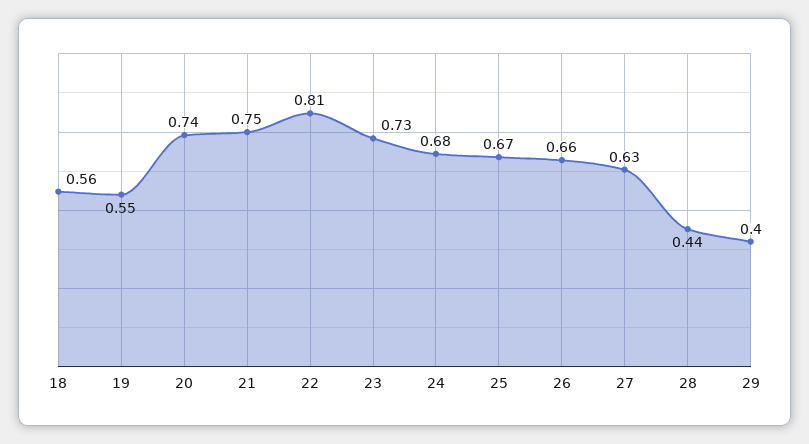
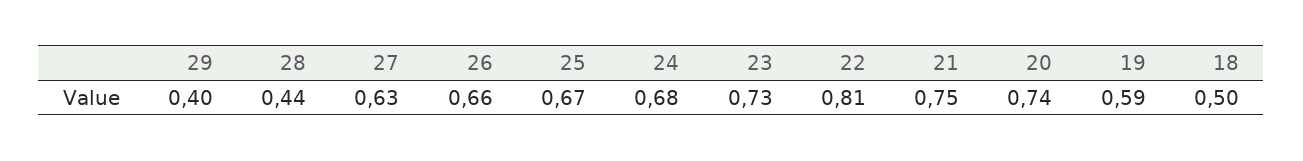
  {
-   "18": 0.56,
+   "18": 0.5,
-   "19": 0.55,
+   "19": 0.59,
    "20": 0.74,
    "21": 0.75,
    "22": 0.81,
    "23": 0.73,
    "24": 0.68,
    "25": 0.67,
    "26": 0.66,
    "27": 0.63,
    "28": 0.44,
    "29": 0.4
  }

